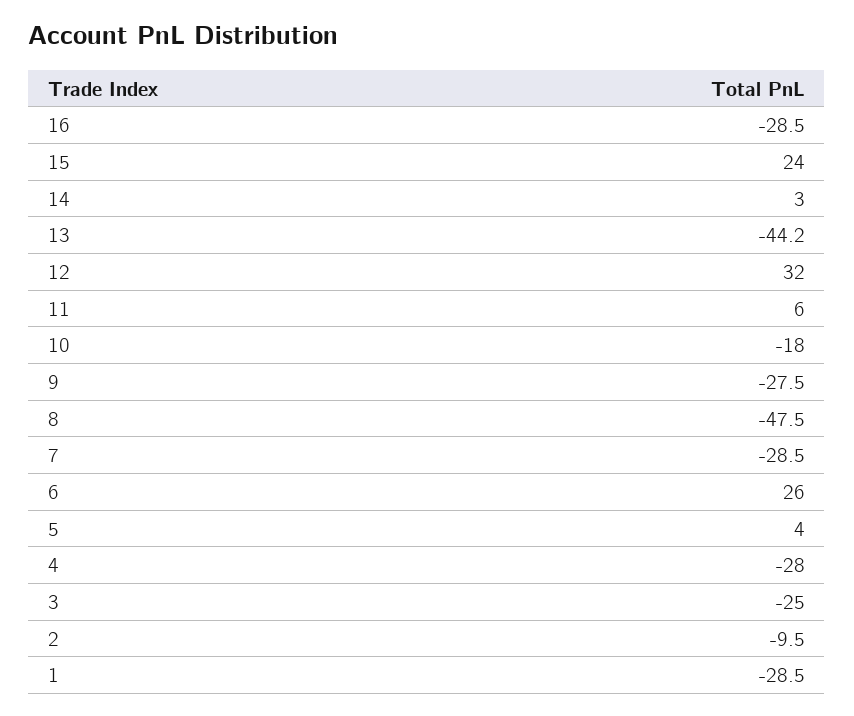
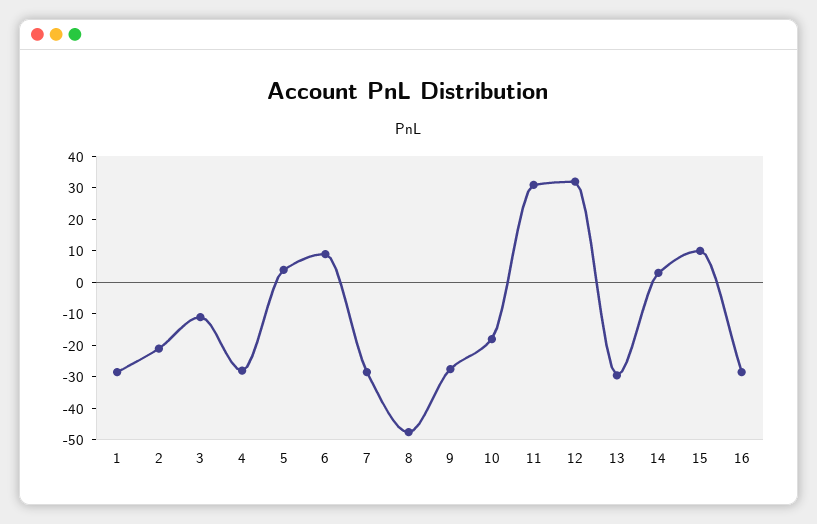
  {
    "16": -28.5,
-   "15": 24,
+   "15": 10,
    "14": 3,
-   "13": -44.2,
+   "13": -30,
    "12": 32,
-   "11": 6,
+   "11": 30,
    "10": -18,
    "9": -27.5,
    "8": -47.5,
    "7": -28.5,
-   "6": 26,
+   "6": 10,
    "5": 4,
    "4": -28,
-   "3": -25,
+   "3": -10,
-   "2": -9.5,
+   "2": -20,
    "1": -28.5
  }

